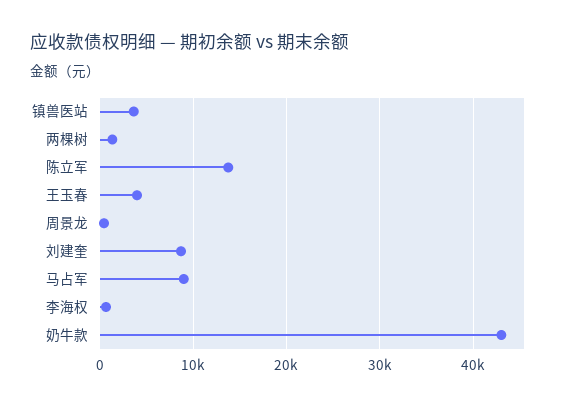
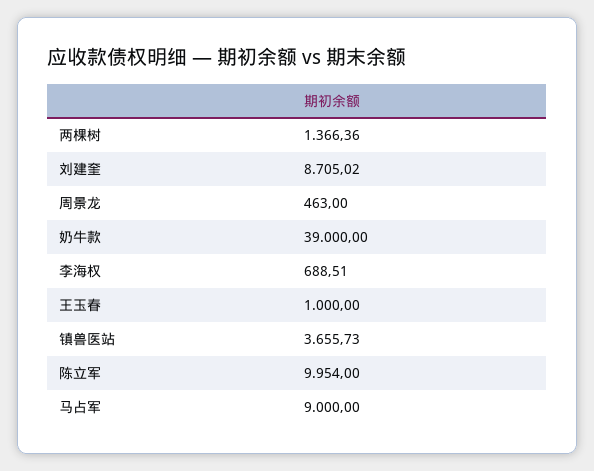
  {
    "镇兽医站": 3655.73,
    "两棵树": 1366.36,
-   "陈立军": 14000,
+   "陈立军": 9954,
-   "王玉春": 4000,
+   "王玉春": 1000,
    "周景龙": 463,
    "刘建奎": 8705.02,
    "马占军": 9000,
    "李海权": 688.51,
-   "奶牛款": 43000
+   "奶牛款": 39000
  }

